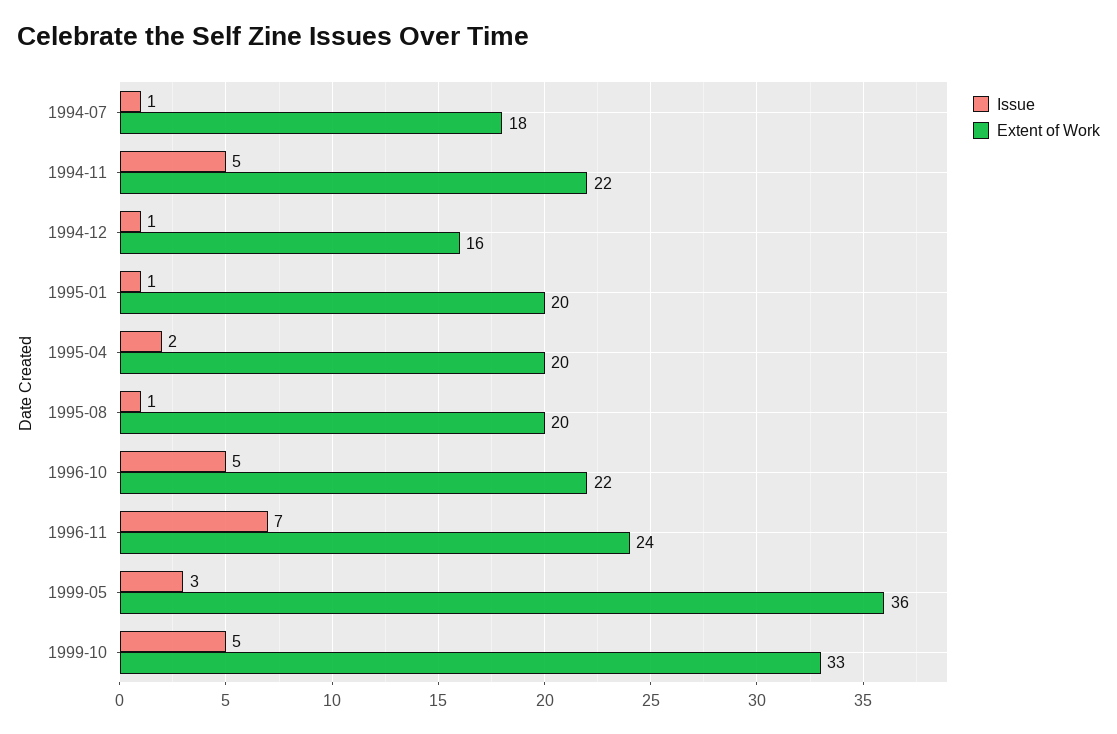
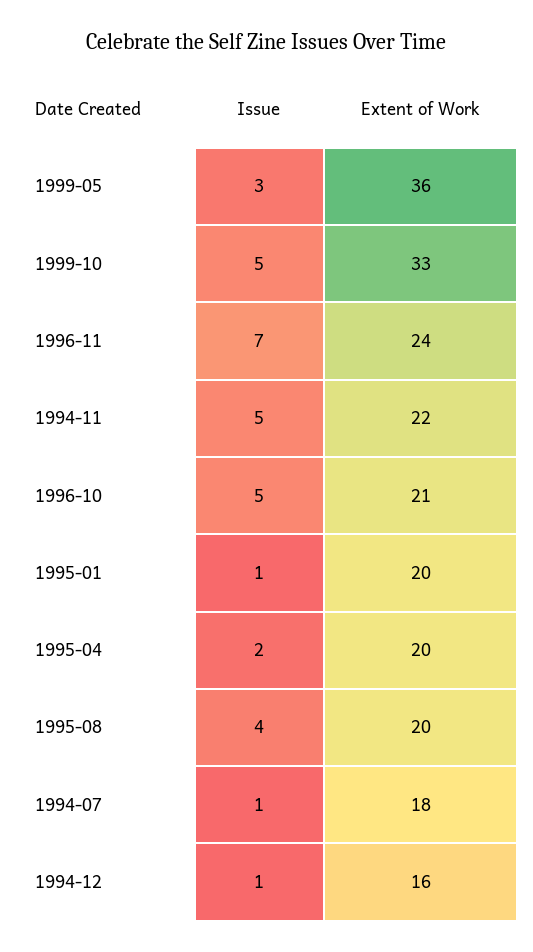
  {
    "Issue": {
      "1994-07": 1,
      "1994-11": 5,
      "1994-12": 1,
      "1995-01": 1,
      "1995-04": 2,
-     "1995-08": 1,
+     "1995-08": 4,
      "1996-10": 5,
      "1996-11": 7,
      "1999-05": 3,
      "1999-10": 5
    },
    "Extent of Work": {
      "1994-07": 18,
      "1994-11": 22,
      "1994-12": 16,
      "1995-01": 20,
      "1995-04": 20,
      "1995-08": 20,
-     "1996-10": 22,
+     "1996-10": 21,
      "1996-11": 24,
      "1999-05": 36,
      "1999-10": 33
    }
  }

